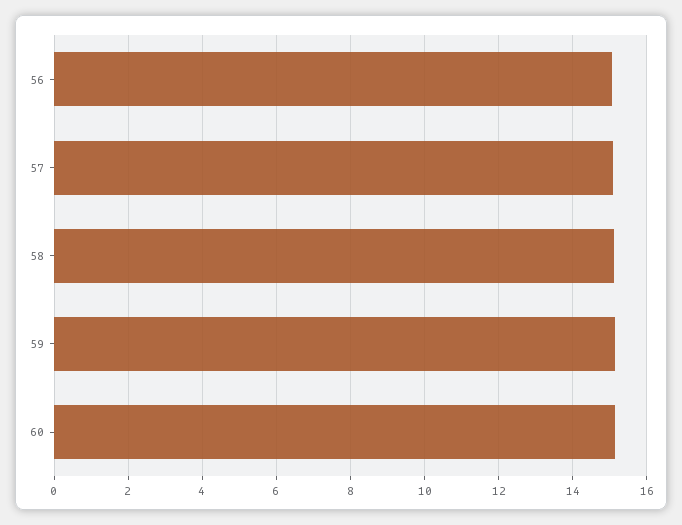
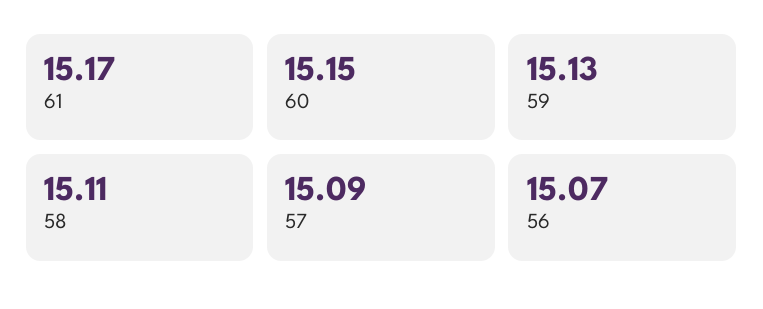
  {
    "56": 15.07,
    "57": 15.09,
    "58": 15.11,
    "59": 15.13,
-   "60": 15.15
+   "60": 15.15,
+   "61": 15.17
  }

